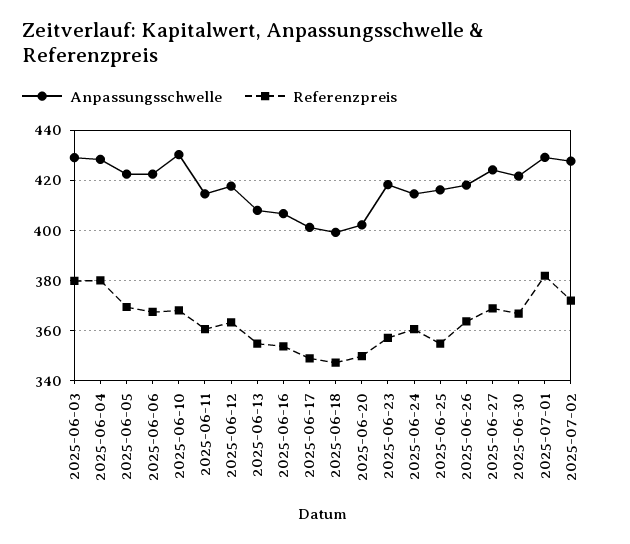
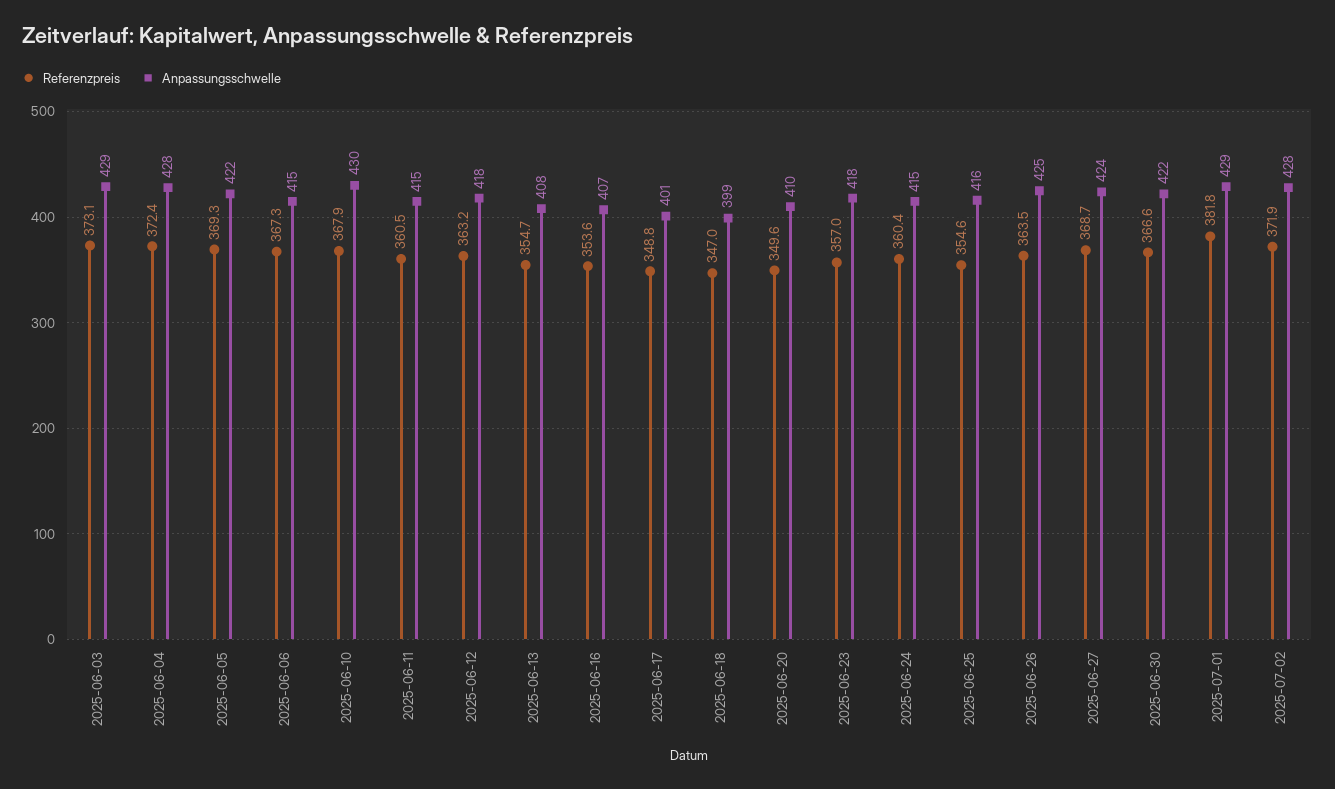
  {
    "Anpassungsschwelle": {
      "2025-06-03": 429,
      "2025-06-04": 428,
      "2025-06-05": 422,
-     "2025-06-06": 422.5,
+     "2025-06-06": 415,
      "2025-06-10": 430,
      "2025-06-11": 415,
      "2025-06-12": 418,
      "2025-06-13": 408,
      "2025-06-16": 407,
      "2025-06-17": 401,
      "2025-06-18": 399,
-     "2025-06-20": 402.5,
+     "2025-06-20": 410,
      "2025-06-23": 418,
      "2025-06-24": 415,
      "2025-06-25": 416,
-     "2025-06-26": 417.5,
+     "2025-06-26": 425,
      "2025-06-27": 424,
      "2025-06-30": 422,
      "2025-07-01": 429,
      "2025-07-02": 428
    },
    "Referenzpreis": {
-     "2025-06-03": 380,
+     "2025-06-03": 373.1,
-     "2025-06-04": 380,
+     "2025-06-04": 372.4,
      "2025-06-05": 369.3,
      "2025-06-06": 367.3,
      "2025-06-10": 367.9,
      "2025-06-11": 360.5,
      "2025-06-12": 363.2,
      "2025-06-13": 354.7,
      "2025-06-16": 353.6,
      "2025-06-17": 348.8,
      "2025-06-18": 347,
      "2025-06-20": 349.6,
      "2025-06-23": 357,
      "2025-06-24": 360.4,
      "2025-06-25": 354.6,
      "2025-06-26": 363.5,
      "2025-06-27": 368.7,
      "2025-06-30": 366.6,
      "2025-07-01": 381.8,
      "2025-07-02": 371.9
    }
  }

